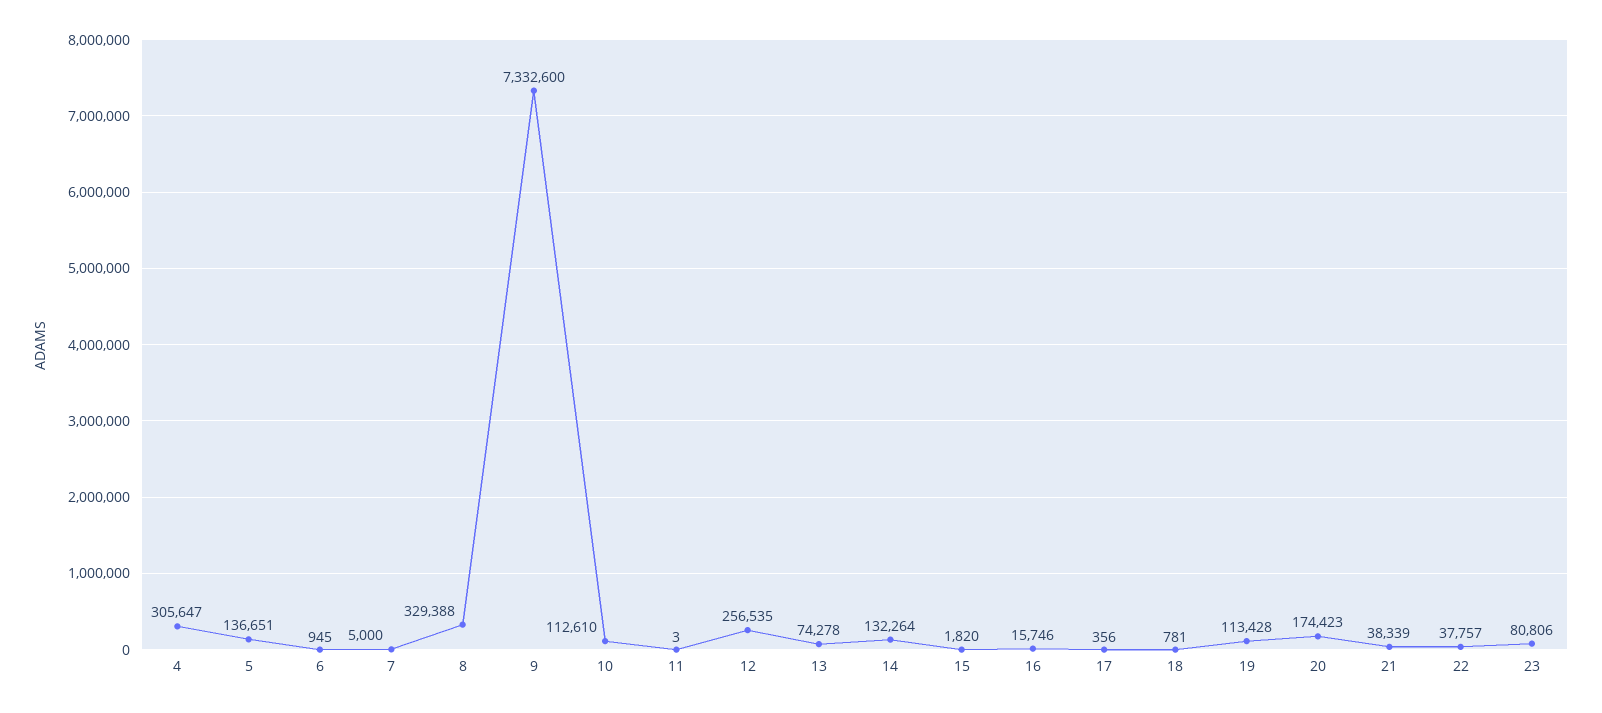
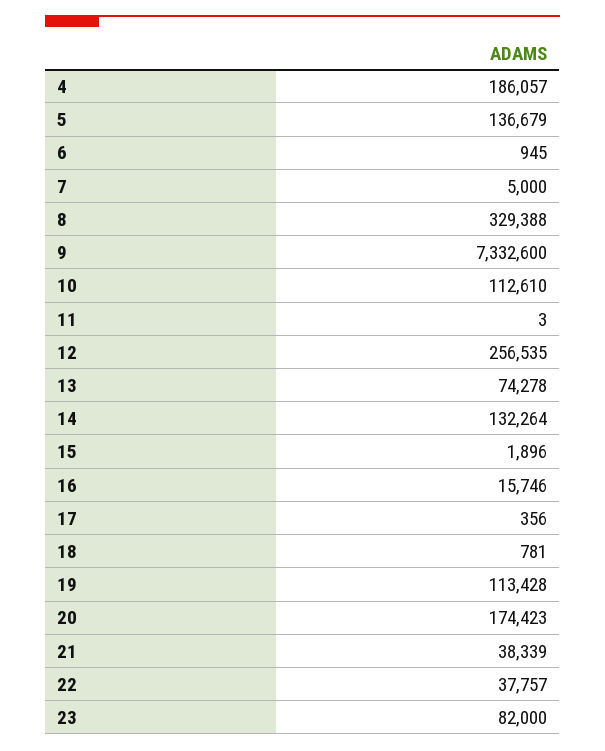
  {
-   "4": 305647,
+   "4": 186057,
-   "5": 136651,
+   "5": 136679,
    "6": 945,
    "7": 5000,
    "8": 329388,
    "9": 7332600,
    "10": 112610,
    "11": 3,
    "12": 256535,
    "13": 74278,
    "14": 132264,
-   "15": 1820,
+   "15": 1896,
    "16": 15746,
    "17": 356,
    "18": 781,
    "19": 113428,
    "20": 174423,
    "21": 38339,
    "22": 37757,
-   "23": 80806
+   "23": 82000
  }

